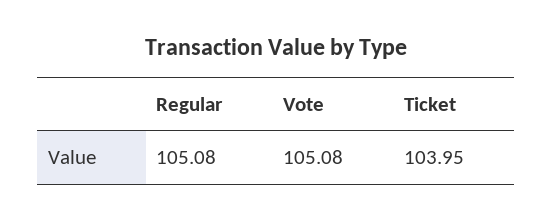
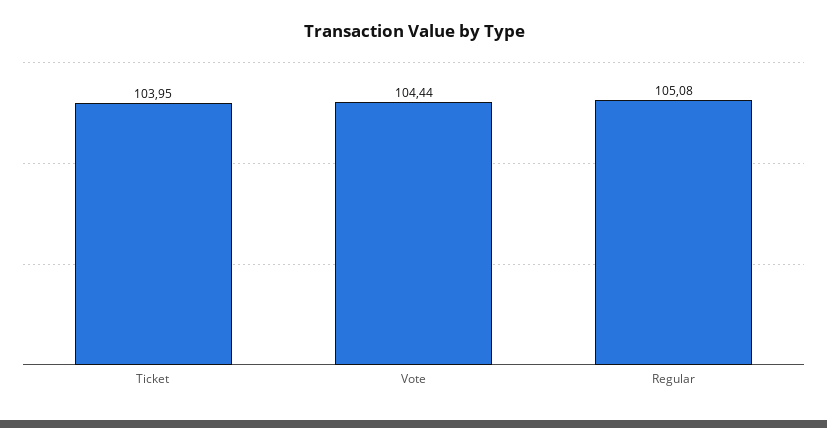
  {
    "Regular": 105.08,
-   "Vote": 105.08,
+   "Vote": 104.44,
    "Ticket": 103.95
  }

